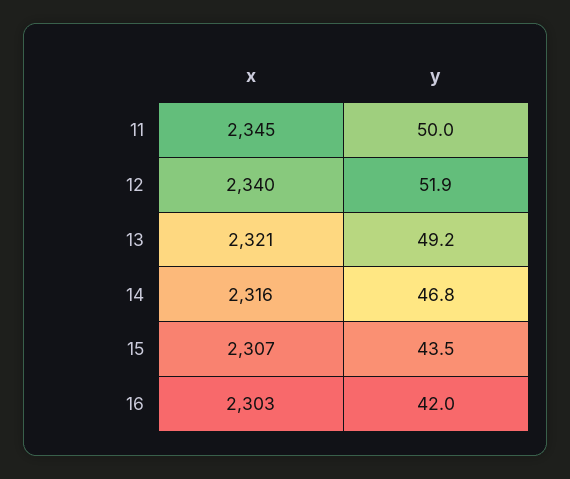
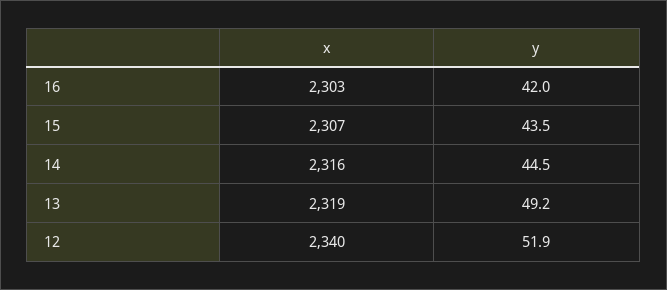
  {
    "x": {
-     "11": 2345,
      "12": 2340,
-     "13": 2321,
+     "13": 2319,
      "14": 2316,
      "15": 2307,
      "16": 2303
    },
    "y": {
-     "11": 50,
      "12": 51.9,
      "13": 49.2,
-     "14": 46.8,
+     "14": 44.5,
      "15": 43.5,
      "16": 42
    }
  }

